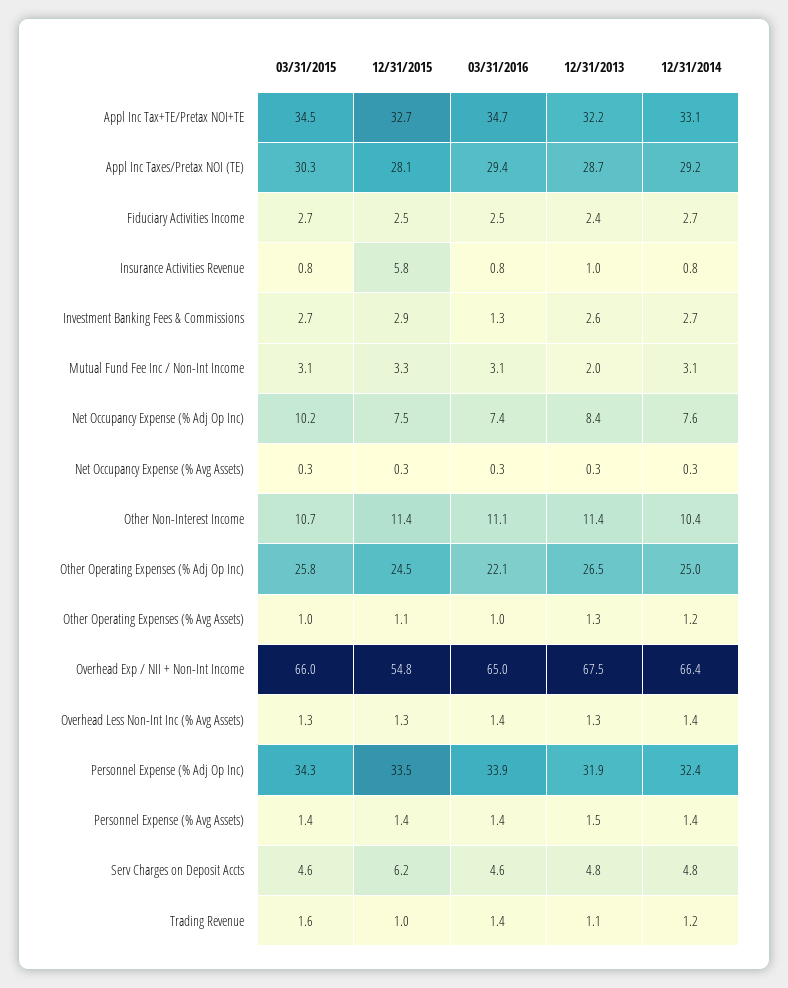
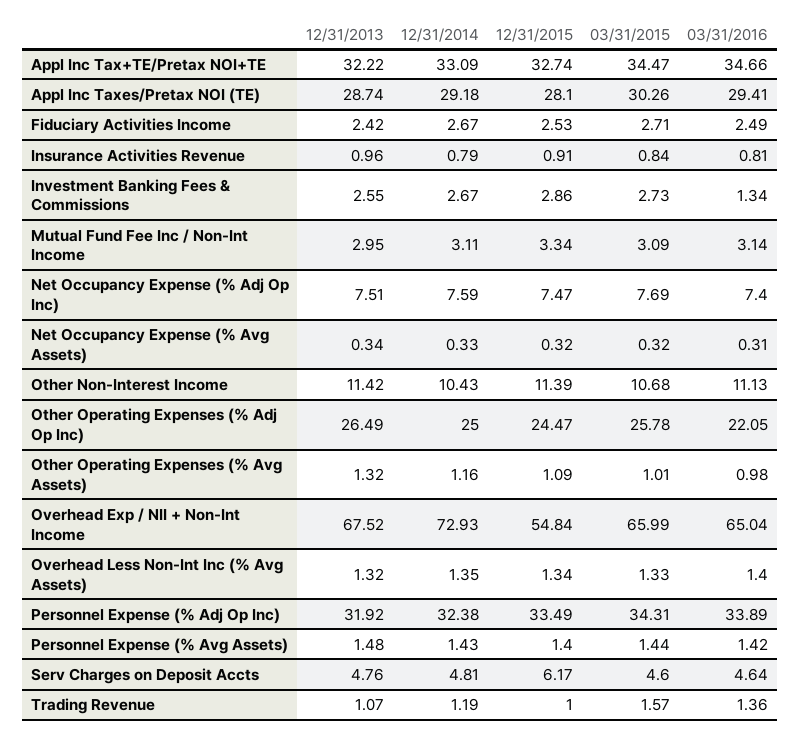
  {
    "03/31/2015": {
      "Appl Inc Tax+TE/Pretax NOI+TE": 34.47,
      "Appl Inc Taxes/Pretax NOI (TE)": 30.26,
      "Fiduciary Activities Income": 2.71,
      "Insurance Activities Revenue": 0.84,
      "Investment Banking Fees & Commissions": 2.73,
      "Mutual Fund Fee Inc / Non-Int Income": 3.09,
-     "Net Occupancy Expense (% Adj Op Inc)": 10.2,
+     "Net Occupancy Expense (% Adj Op Inc)": 7.69,
      "Net Occupancy Expense (% Avg Assets)": 0.32,
      "Other Non-Interest Income": 10.68,
      "Other Operating Expenses (% Adj Op Inc)": 25.78,
      "Other Operating Expenses (% Avg Assets)": 1.01,
      "Overhead Exp / NII + Non-Int Income": 65.99,
      "Overhead Less Non-Int Inc (% Avg Assets)": 1.33,
      "Personnel Expense (% Adj Op Inc)": 34.31,
      "Personnel Expense (% Avg Assets)": 1.44,
      "Serv Charges on Deposit Accts": 4.6,
      "Trading Revenue": 1.57
    },
    "12/31/2015": {
      "Appl Inc Tax+TE/Pretax NOI+TE": 32.74,
      "Appl Inc Taxes/Pretax NOI (TE)": 28.1,
      "Fiduciary Activities Income": 2.53,
-     "Insurance Activities Revenue": 5.8,
+     "Insurance Activities Revenue": 0.91,
      "Investment Banking Fees & Commissions": 2.86,
      "Mutual Fund Fee Inc / Non-Int Income": 3.34,
      "Net Occupancy Expense (% Adj Op Inc)": 7.47,
      "Net Occupancy Expense (% Avg Assets)": 0.32,
      "Other Non-Interest Income": 11.39,
      "Other Operating Expenses (% Adj Op Inc)": 24.47,
      "Other Operating Expenses (% Avg Assets)": 1.09,
      "Overhead Exp / NII + Non-Int Income": 54.84,
      "Overhead Less Non-Int Inc (% Avg Assets)": 1.34,
      "Personnel Expense (% Adj Op Inc)": 33.49,
      "Personnel Expense (% Avg Assets)": 1.4,
      "Serv Charges on Deposit Accts": 6.17,
      "Trading Revenue": 1
    },
    "03/31/2016": {
      "Appl Inc Tax+TE/Pretax NOI+TE": 34.66,
      "Appl Inc Taxes/Pretax NOI (TE)": 29.41,
      "Fiduciary Activities Income": 2.49,
      "Insurance Activities Revenue": 0.81,
      "Investment Banking Fees & Commissions": 1.34,
      "Mutual Fund Fee Inc / Non-Int Income": 3.14,
      "Net Occupancy Expense (% Adj Op Inc)": 7.4,
      "Net Occupancy Expense (% Avg Assets)": 0.31,
      "Other Non-Interest Income": 11.13,
      "Other Operating Expenses (% Adj Op Inc)": 22.05,
      "Other Operating Expenses (% Avg Assets)": 0.98,
      "Overhead Exp / NII + Non-Int Income": 65.04,
      "Overhead Less Non-Int Inc (% Avg Assets)": 1.4,
      "Personnel Expense (% Adj Op Inc)": 33.89,
      "Personnel Expense (% Avg Assets)": 1.42,
      "Serv Charges on Deposit Accts": 4.64,
      "Trading Revenue": 1.36
    },
    "12/31/2013": {
      "Appl Inc Tax+TE/Pretax NOI+TE": 32.22,
      "Appl Inc Taxes/Pretax NOI (TE)": 28.74,
      "Fiduciary Activities Income": 2.42,
      "Insurance Activities Revenue": 0.96,
      "Investment Banking Fees & Commissions": 2.55,
-     "Mutual Fund Fee Inc / Non-Int Income": 2,
+     "Mutual Fund Fee Inc / Non-Int Income": 2.95,
-     "Net Occupancy Expense (% Adj Op Inc)": 8.4,
+     "Net Occupancy Expense (% Adj Op Inc)": 7.51,
      "Net Occupancy Expense (% Avg Assets)": 0.34,
      "Other Non-Interest Income": 11.42,
      "Other Operating Expenses (% Adj Op Inc)": 26.49,
      "Other Operating Expenses (% Avg Assets)": 1.32,
      "Overhead Exp / NII + Non-Int Income": 67.52,
      "Overhead Less Non-Int Inc (% Avg Assets)": 1.32,
      "Personnel Expense (% Adj Op Inc)": 31.92,
      "Personnel Expense (% Avg Assets)": 1.48,
      "Serv Charges on Deposit Accts": 4.76,
      "Trading Revenue": 1.07
    },
    "12/31/2014": {
      "Appl Inc Tax+TE/Pretax NOI+TE": 33.09,
      "Appl Inc Taxes/Pretax NOI (TE)": 29.18,
      "Fiduciary Activities Income": 2.67,
      "Insurance Activities Revenue": 0.79,
      "Investment Banking Fees & Commissions": 2.67,
      "Mutual Fund Fee Inc / Non-Int Income": 3.11,
      "Net Occupancy Expense (% Adj Op Inc)": 7.59,
      "Net Occupancy Expense (% Avg Assets)": 0.33,
      "Other Non-Interest Income": 10.43,
      "Other Operating Expenses (% Adj Op Inc)": 25,
      "Other Operating Expenses (% Avg Assets)": 1.16,
-     "Overhead Exp / NII + Non-Int Income": 66.4,
+     "Overhead Exp / NII + Non-Int Income": 72.93,
      "Overhead Less Non-Int Inc (% Avg Assets)": 1.35,
      "Personnel Expense (% Adj Op Inc)": 32.38,
      "Personnel Expense (% Avg Assets)": 1.43,
      "Serv Charges on Deposit Accts": 4.81,
      "Trading Revenue": 1.19
    }
  }

